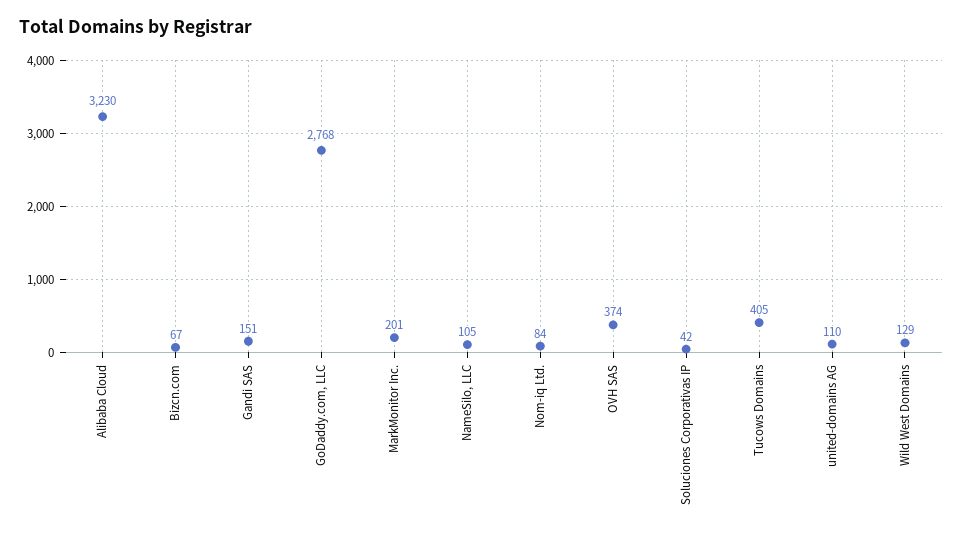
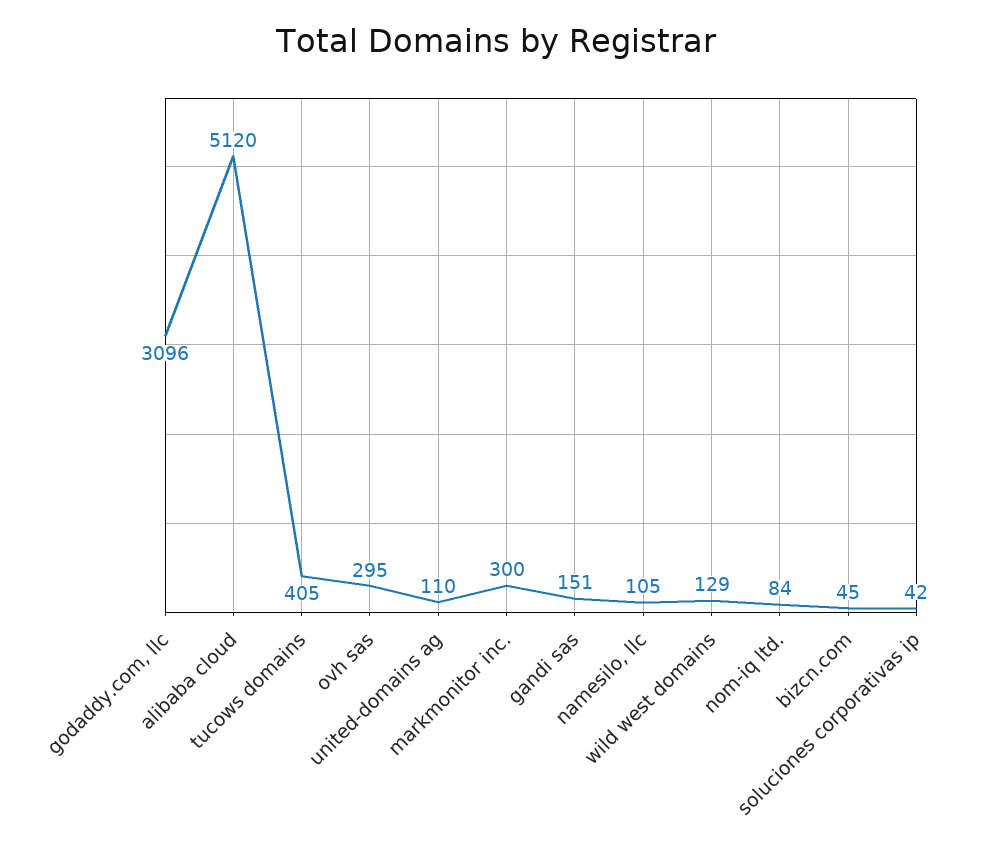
  {
-   "Alibaba Cloud": 3230,
+   "Alibaba Cloud": 5120,
-   "Bizcn.com": 67,
+   "Bizcn.com": 45,
    "Gandi SAS": 151,
-   "GoDaddy.com, LLC": 2768,
+   "GoDaddy.com, LLC": 3096,
-   "MarkMonitor Inc.": 201,
+   "MarkMonitor Inc.": 300,
    "NameSilo, LLC": 105,
    "Nom-iq Ltd.": 84,
-   "OVH SAS": 374,
+   "OVH SAS": 295,
    "Soluciones Corporativas IP": 42,
    "Tucows Domains": 405,
    "united-domains AG": 110,
    "Wild West Domains": 129
  }

